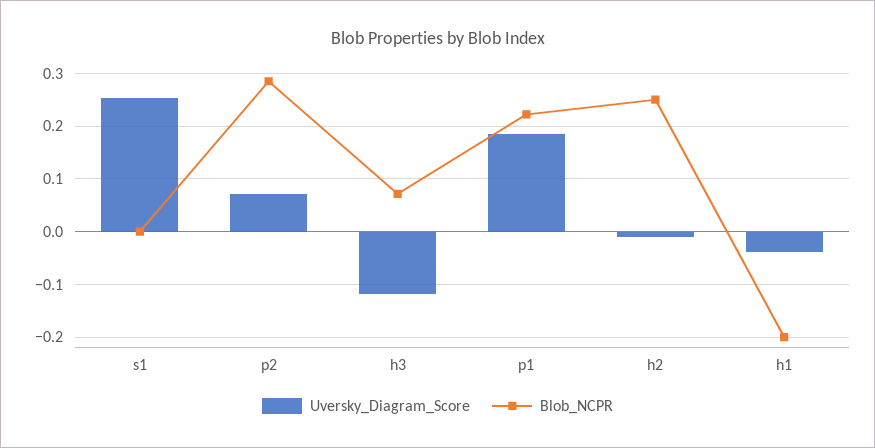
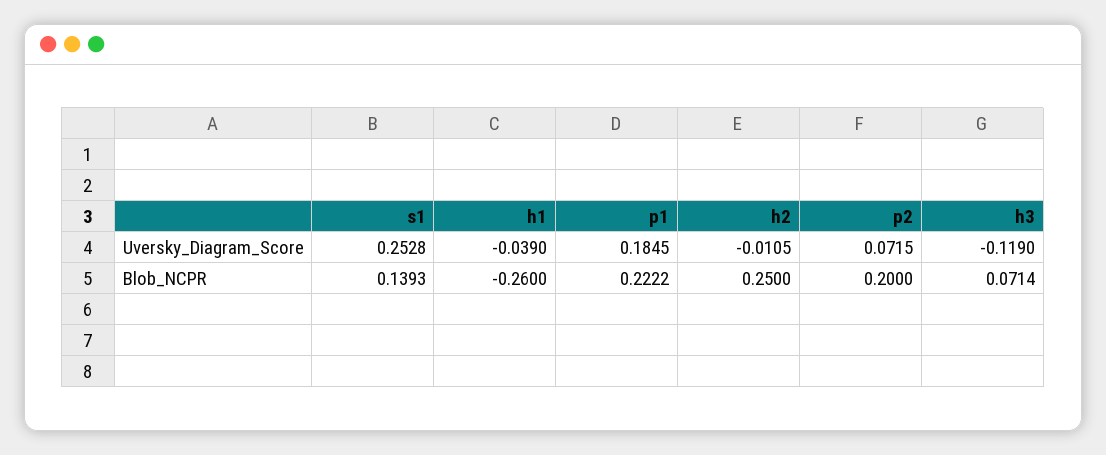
  {
    "Uversky_Diagram_Score": {
      "s1": 0.2528,
      "p2": 0.0715,
      "h3": -0.119,
      "p1": 0.1845,
      "h2": -0.0105,
      "h1": -0.039
    },
    "Blob_NCPR": {
-     "s1": 0,
+     "s1": 0.1393,
-     "p2": 0.28,
+     "p2": 0.2,
      "h3": 0.0714,
      "p1": 0.2222,
      "h2": 0.25,
-     "h1": -0.2
+     "h1": -0.26
    }
  }

